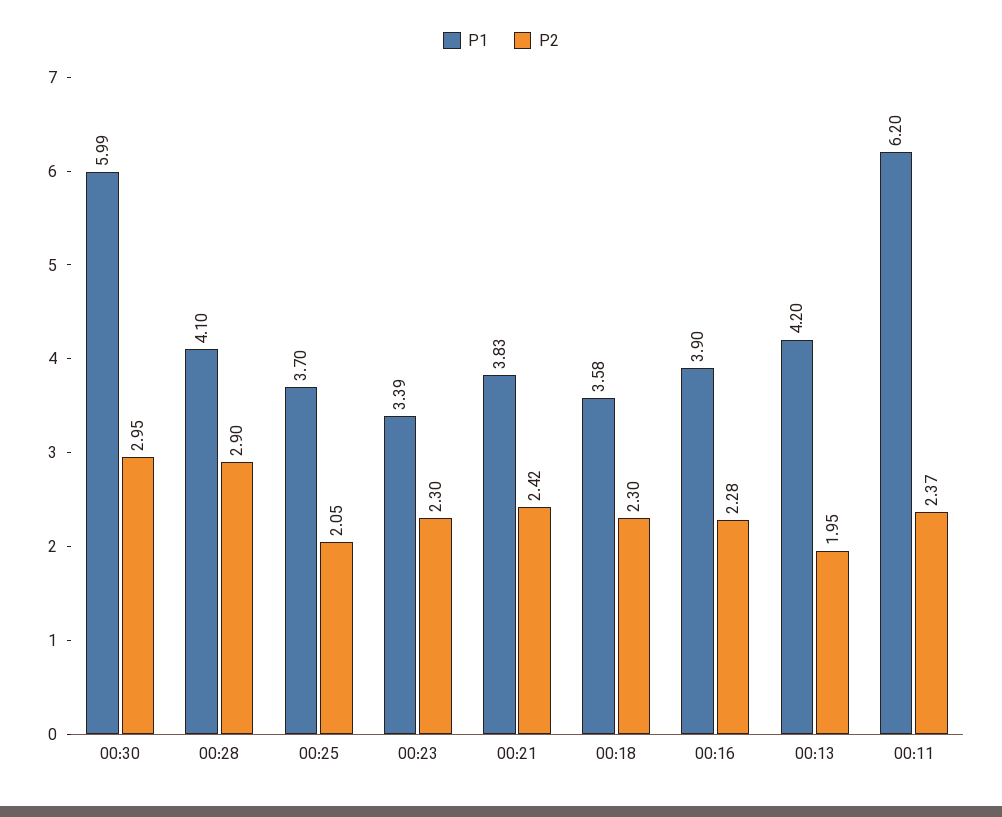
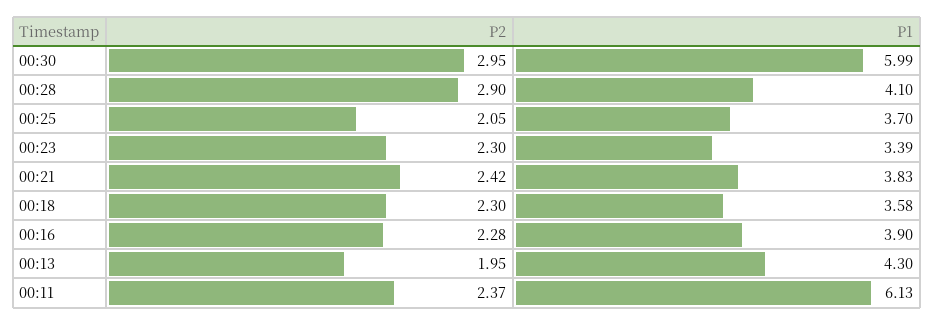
  {
    "P1": {
      "00:30": 5.99,
      "00:28": 4.1,
      "00:25": 3.7,
      "00:23": 3.39,
      "00:21": 3.83,
      "00:18": 3.58,
      "00:16": 3.9,
-     "00:13": 4.2,
+     "00:13": 4.3,
-     "00:11": 6.2
+     "00:11": 6.13
    },
    "P2": {
      "00:30": 2.95,
      "00:28": 2.9,
      "00:25": 2.05,
      "00:23": 2.3,
      "00:21": 2.42,
      "00:18": 2.3,
      "00:16": 2.28,
      "00:13": 1.95,
      "00:11": 2.37
    }
  }

